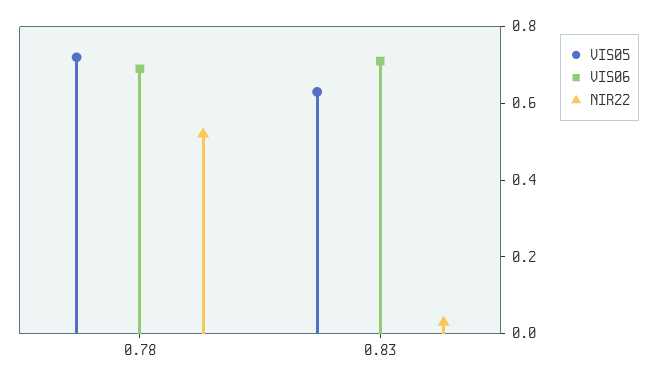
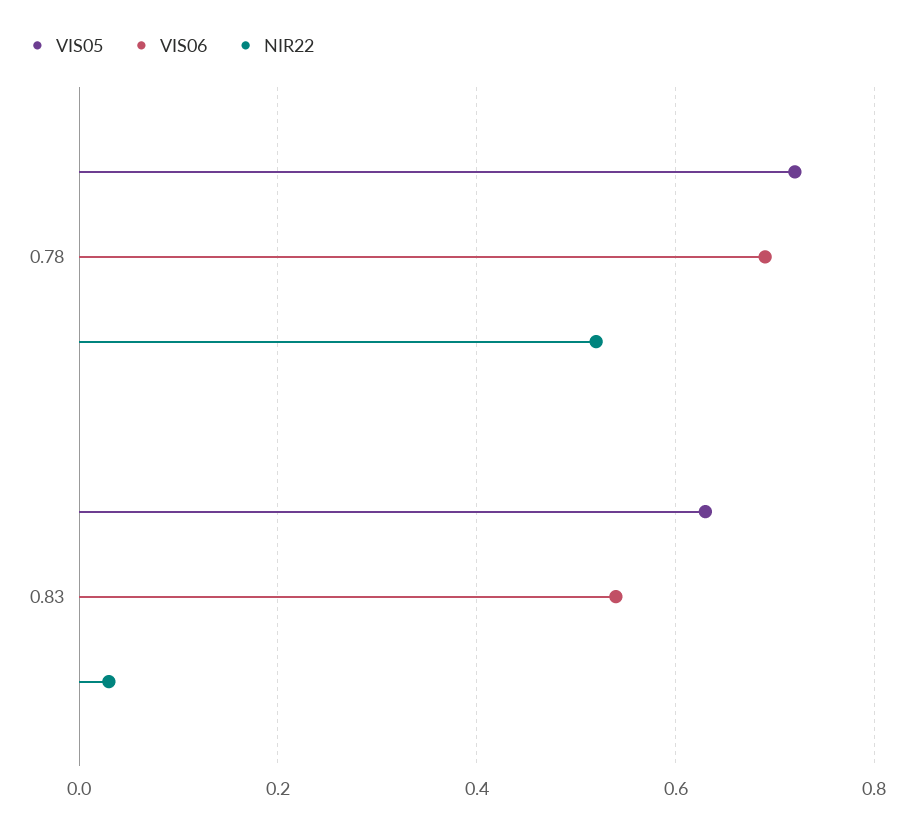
  {
    "VIS05": {
      "0.78": 0.7,
      "0.83": 0.65
    },
    "VIS06": {
      "0.78": 0.7,
-     "0.83": 0.7
+     "0.83": 0.55
    },
    "NIR22": {
      "0.78": 0.5,
      "0.83": 0.05
    }
  }

